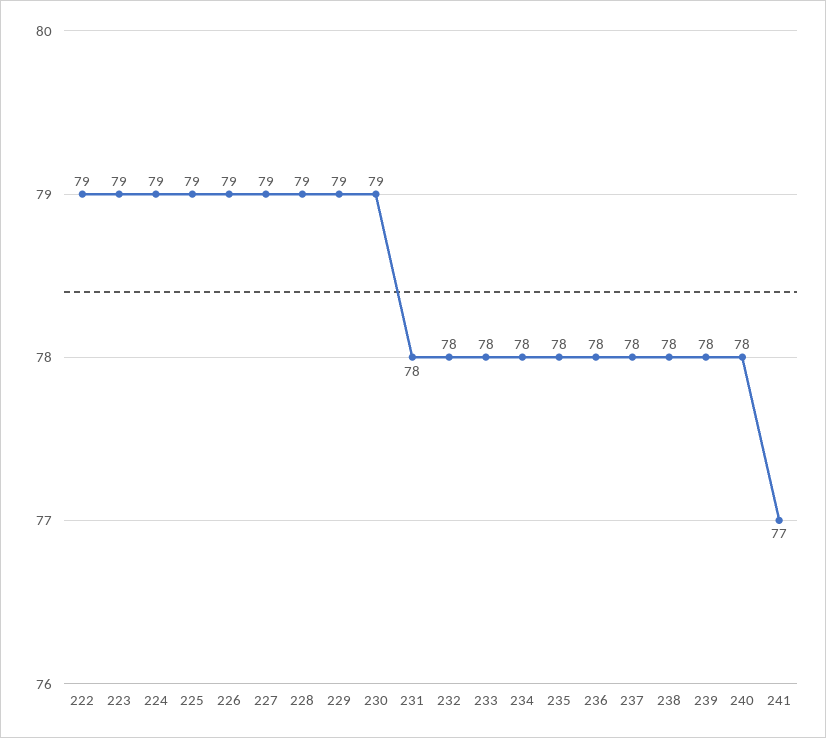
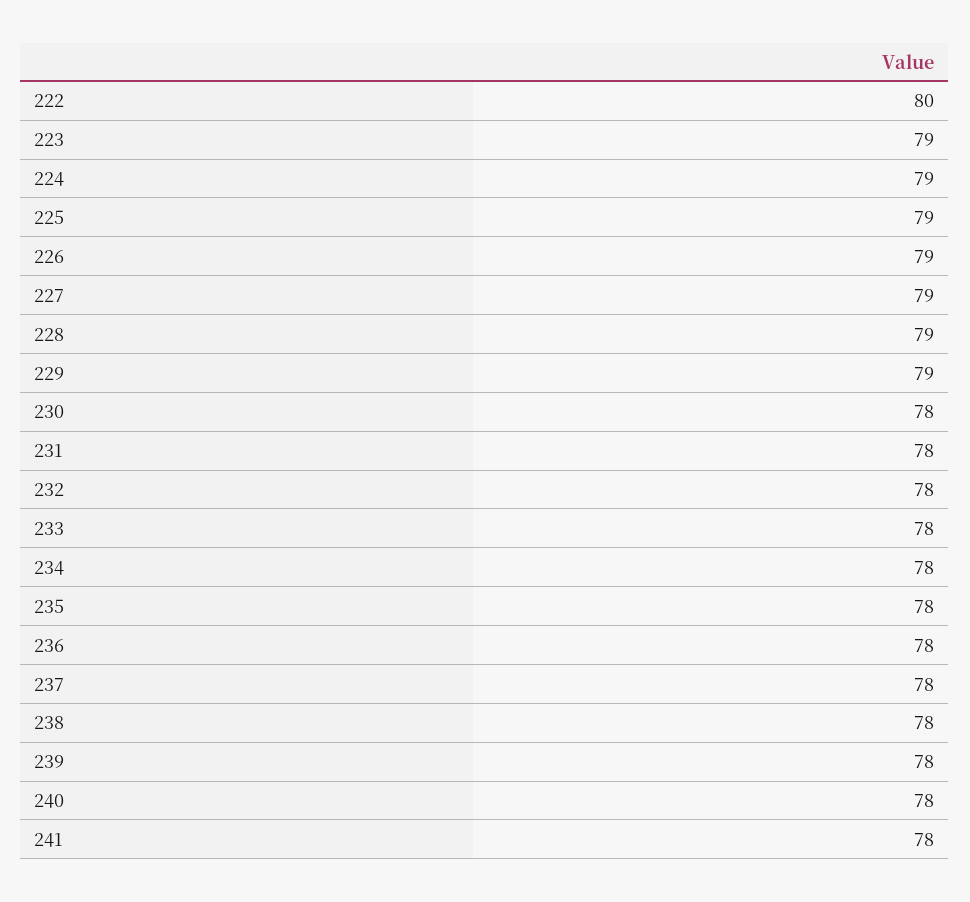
  {
-   "222": 79,
+   "222": 80,
    "223": 79,
    "224": 79,
    "225": 79,
    "226": 79,
    "227": 79,
    "228": 79,
    "229": 79,
-   "230": 79,
+   "230": 78,
    "231": 78,
    "232": 78,
    "233": 78,
    "234": 78,
    "235": 78,
    "236": 78,
    "237": 78,
    "238": 78,
    "239": 78,
    "240": 78,
-   "241": 77
+   "241": 78
  }

